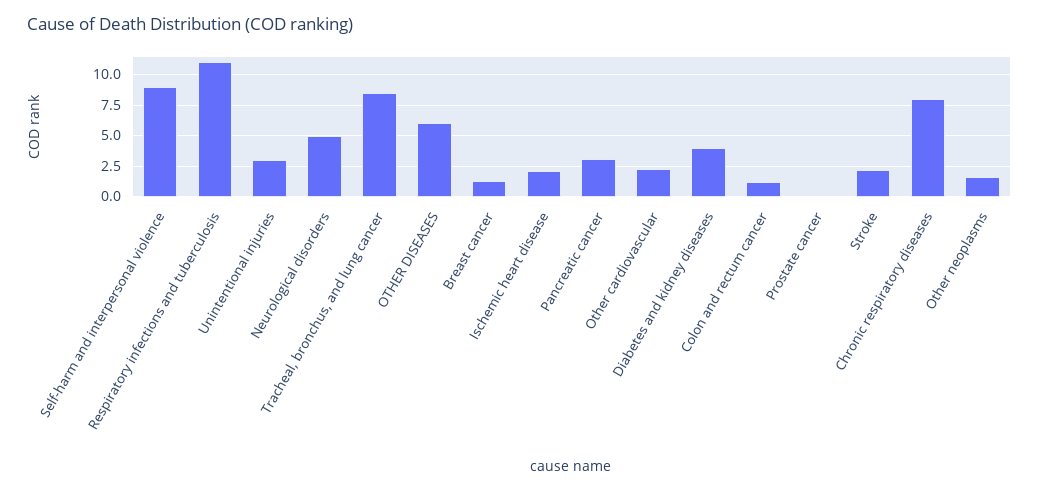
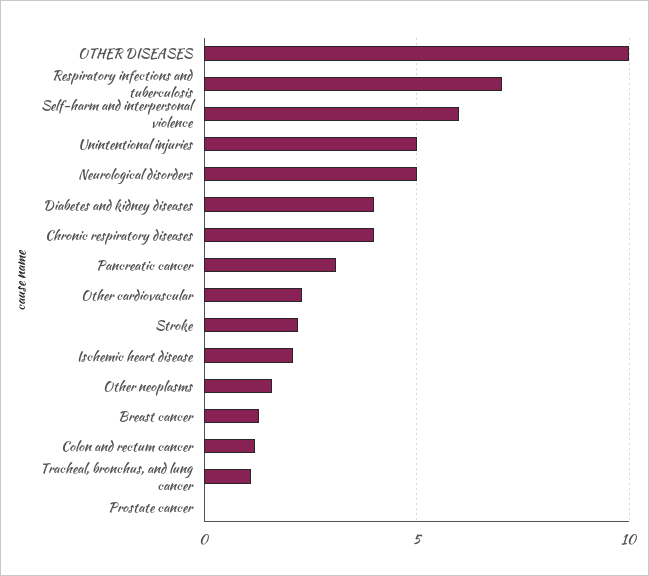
  {
-   "Self-harm and interpersonal violence": 9,
+   "Self-harm and interpersonal violence": 6,
-   "Respiratory infections and tuberculosis": 11,
+   "Respiratory infections and tuberculosis": 7,
-   "Unintentional injuries": 3,
+   "Unintentional injuries": 5,
    "Neurological disorders": 5,
-   "Tracheal, bronchus, and lung cancer": 8.5,
+   "Tracheal, bronchus, and lung cancer": 1,
-   "OTHER DISEASES": 6,
+   "OTHER DISEASES": 10,
    "Breast cancer": 1.5,
    "Ischemic heart disease": 2,
    "Pancreatic cancer": 3,
    "Other cardiovascular": 2.5,
    "Diabetes and kidney diseases": 4,
    "Colon and rectum cancer": 1,
    "Prostate cancer": 0,
    "Stroke": 2,
-   "Chronic respiratory diseases": 8,
+   "Chronic respiratory diseases": 4,
    "Other neoplasms": 1.5
  }

